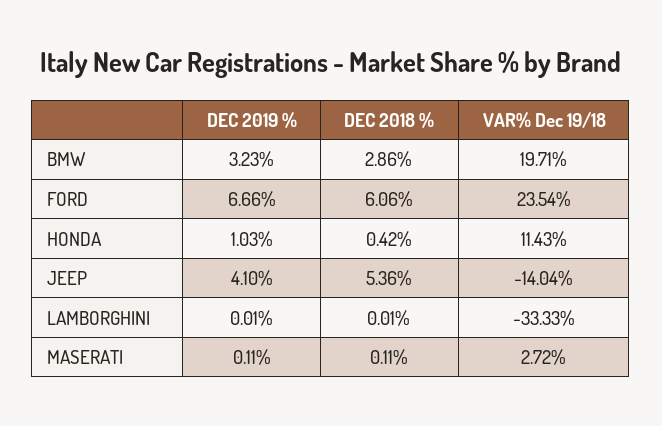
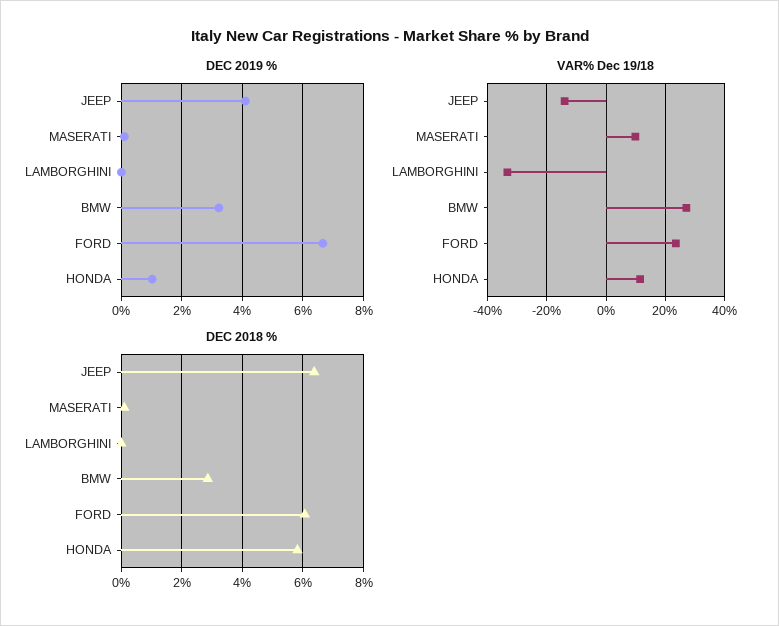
  {
    "DEC 2019 %": {
      "BMW": 3.23,
      "FORD": 6.66,
      "HONDA": 1.03,
      "JEEP": 4.1,
      "LAMBORGHINI": 0.01,
      "MASERATI": 0.11
    },
    "DEC 2018 %": {
      "BMW": 2.86,
      "FORD": 6.06,
-     "HONDA": 0.42,
+     "HONDA": 5.8,
-     "JEEP": 5.36,
+     "JEEP": 6.4,
      "LAMBORGHINI": 0.01,
      "MASERATI": 0.11
    },
    "VAR% Dec 19/18": {
-     "BMW": 19.71,
+     "BMW": 27.5,
      "FORD": 23.54,
      "HONDA": 11.43,
      "JEEP": -14.04,
      "LAMBORGHINI": -33.33,
-     "MASERATI": 2.72
+     "MASERATI": 10
    }
  }

